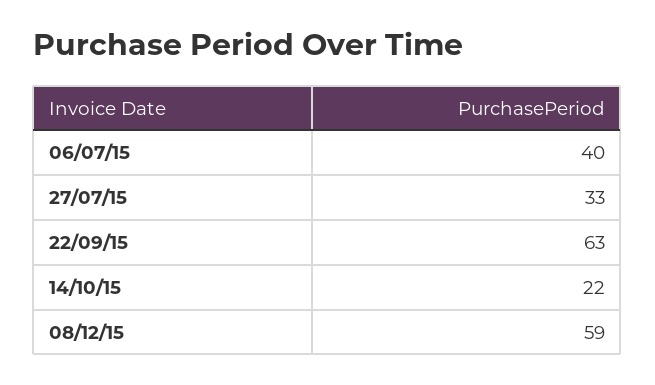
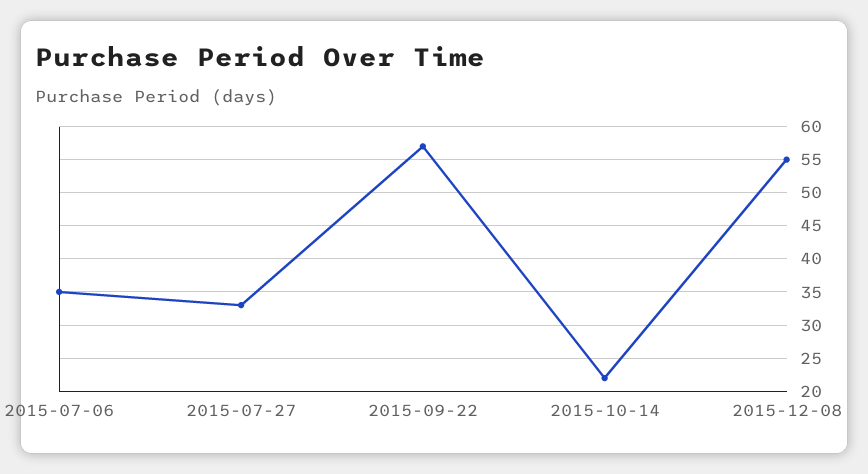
  {
-   "06/07/15": 40,
+   "06/07/15": 35,
    "27/07/15": 33,
-   "22/09/15": 63,
+   "22/09/15": 57,
    "14/10/15": 22,
-   "08/12/15": 59
+   "08/12/15": 55
  }

